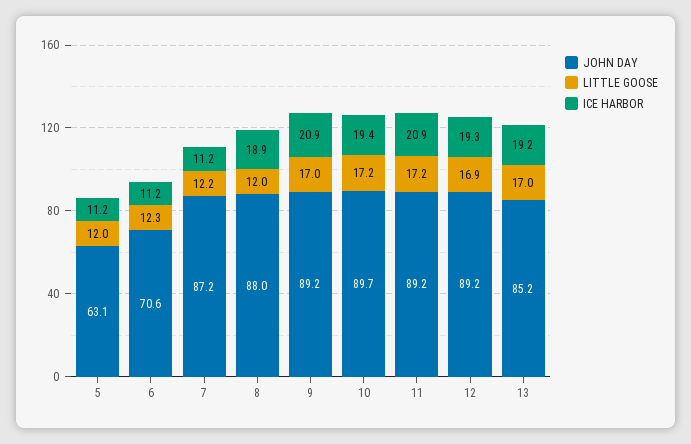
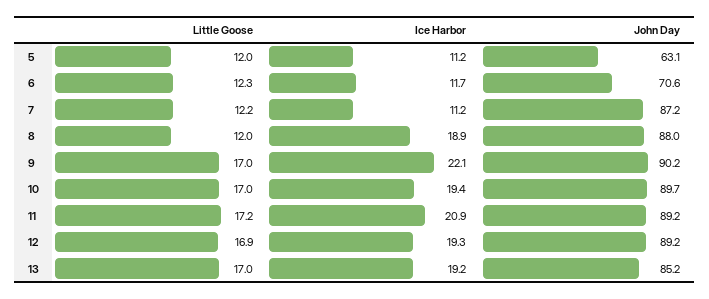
  {
    "JOHN DAY": {
      "5": 63.1,
      "6": 70.6,
      "7": 87.2,
      "8": 88,
-     "9": 89.2,
+     "9": 90.2,
      "10": 89.7,
      "11": 89.2,
      "12": 89.2,
      "13": 85.2
    },
    "LITTLE GOOSE": {
      "5": 12,
      "6": 12.3,
      "7": 12.2,
      "8": 12,
      "9": 17,
-     "10": 17.2,
+     "10": 17,
      "11": 17.2,
      "12": 16.9,
      "13": 17
    },
    "ICE HARBOR": {
      "5": 11.2,
-     "6": 11.2,
+     "6": 11.7,
      "7": 11.2,
      "8": 18.9,
-     "9": 20.9,
+     "9": 22.1,
      "10": 19.4,
      "11": 20.9,
      "12": 19.3,
      "13": 19.2
    }
  }

